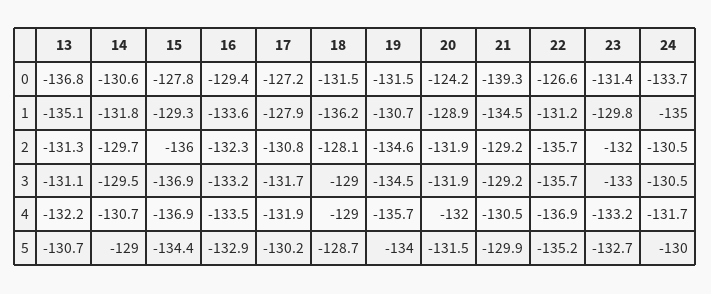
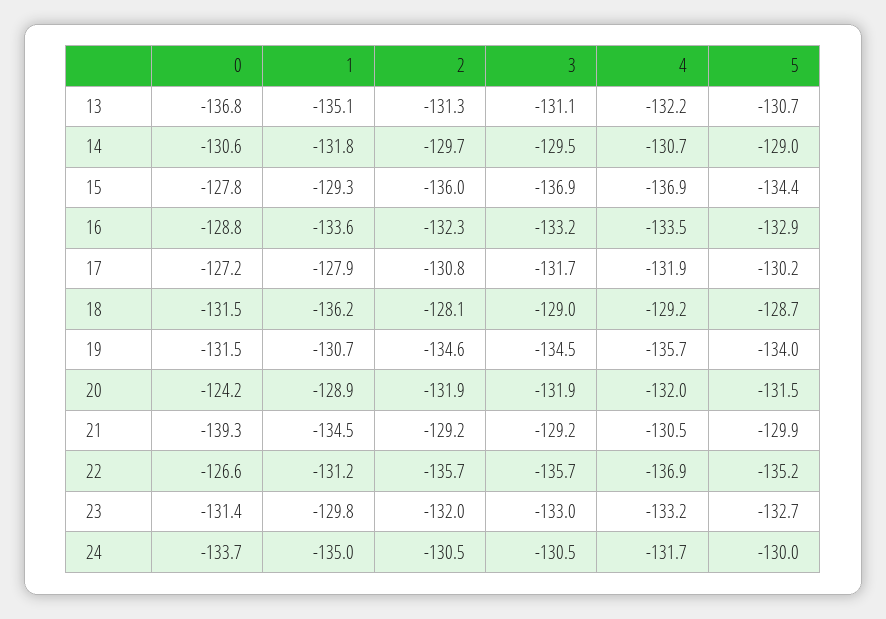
  {
    "13": {
      "0": -136.8,
      "1": -135.1,
      "2": -131.3,
      "3": -131.1,
      "4": -132.2,
      "5": -130.7
    },
    "14": {
      "0": -130.6,
      "1": -131.8,
      "2": -129.7,
      "3": -129.5,
      "4": -130.7,
      "5": -129
    },
    "15": {
      "0": -127.8,
      "1": -129.3,
      "2": -136,
      "3": -136.9,
      "4": -136.9,
      "5": -134.4
    },
    "16": {
-     "0": -129.4,
+     "0": -128.8,
      "1": -133.6,
      "2": -132.3,
      "3": -133.2,
      "4": -133.5,
      "5": -132.9
    },
    "17": {
      "0": -127.2,
      "1": -127.9,
      "2": -130.8,
      "3": -131.7,
      "4": -131.9,
      "5": -130.2
    },
    "18": {
      "0": -131.5,
      "1": -136.2,
      "2": -128.1,
      "3": -129,
-     "4": -129,
+     "4": -129.2,
      "5": -128.7
    },
    "19": {
      "0": -131.5,
      "1": -130.7,
      "2": -134.6,
      "3": -134.5,
      "4": -135.7,
      "5": -134
    },
    "20": {
      "0": -124.2,
      "1": -128.9,
      "2": -131.9,
      "3": -131.9,
      "4": -132,
      "5": -131.5
    },
    "21": {
      "0": -139.3,
      "1": -134.5,
      "2": -129.2,
      "3": -129.2,
      "4": -130.5,
      "5": -129.9
    },
    "22": {
      "0": -126.6,
      "1": -131.2,
      "2": -135.7,
      "3": -135.7,
      "4": -136.9,
      "5": -135.2
    },
    "23": {
      "0": -131.4,
      "1": -129.8,
      "2": -132,
      "3": -133,
      "4": -133.2,
      "5": -132.7
    },
    "24": {
      "0": -133.7,
      "1": -135,
      "2": -130.5,
      "3": -130.5,
      "4": -131.7,
      "5": -130
    }
  }

